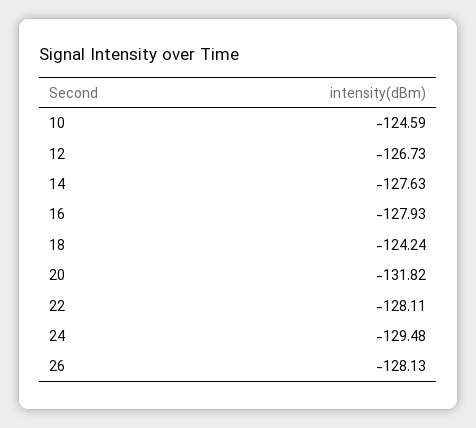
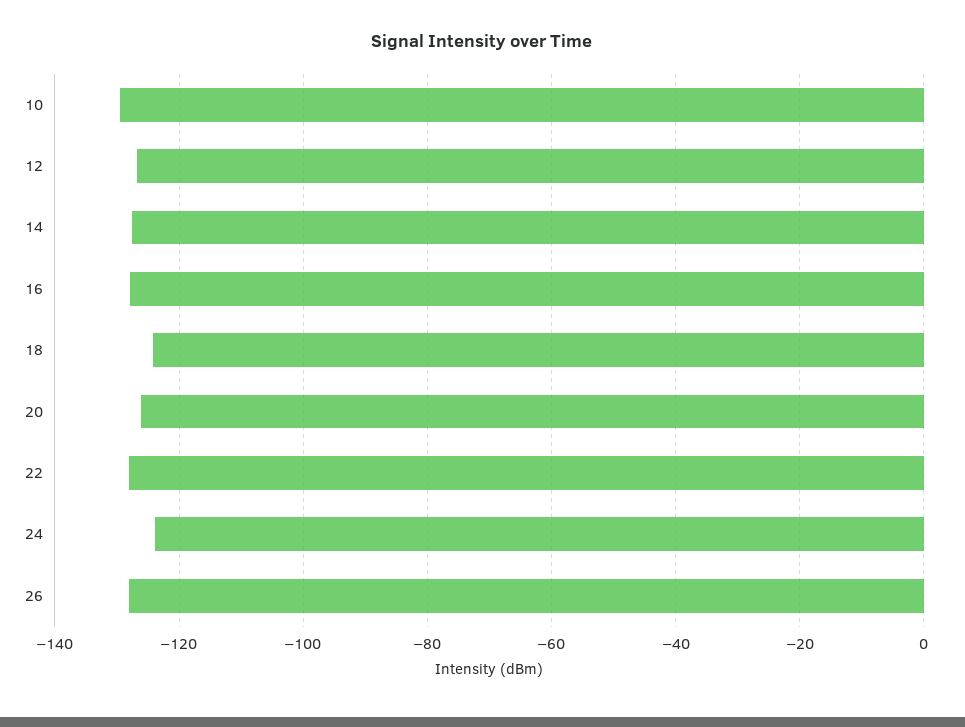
  {
-   "10": -124.59,
+   "10": -130,
    "12": -126.73,
    "14": -127.63,
    "16": -127.93,
    "18": -124.24,
-   "20": -131.82,
+   "20": -126,
    "22": -128.11,
-   "24": -129.48,
+   "24": -124,
    "26": -128.13
  }

